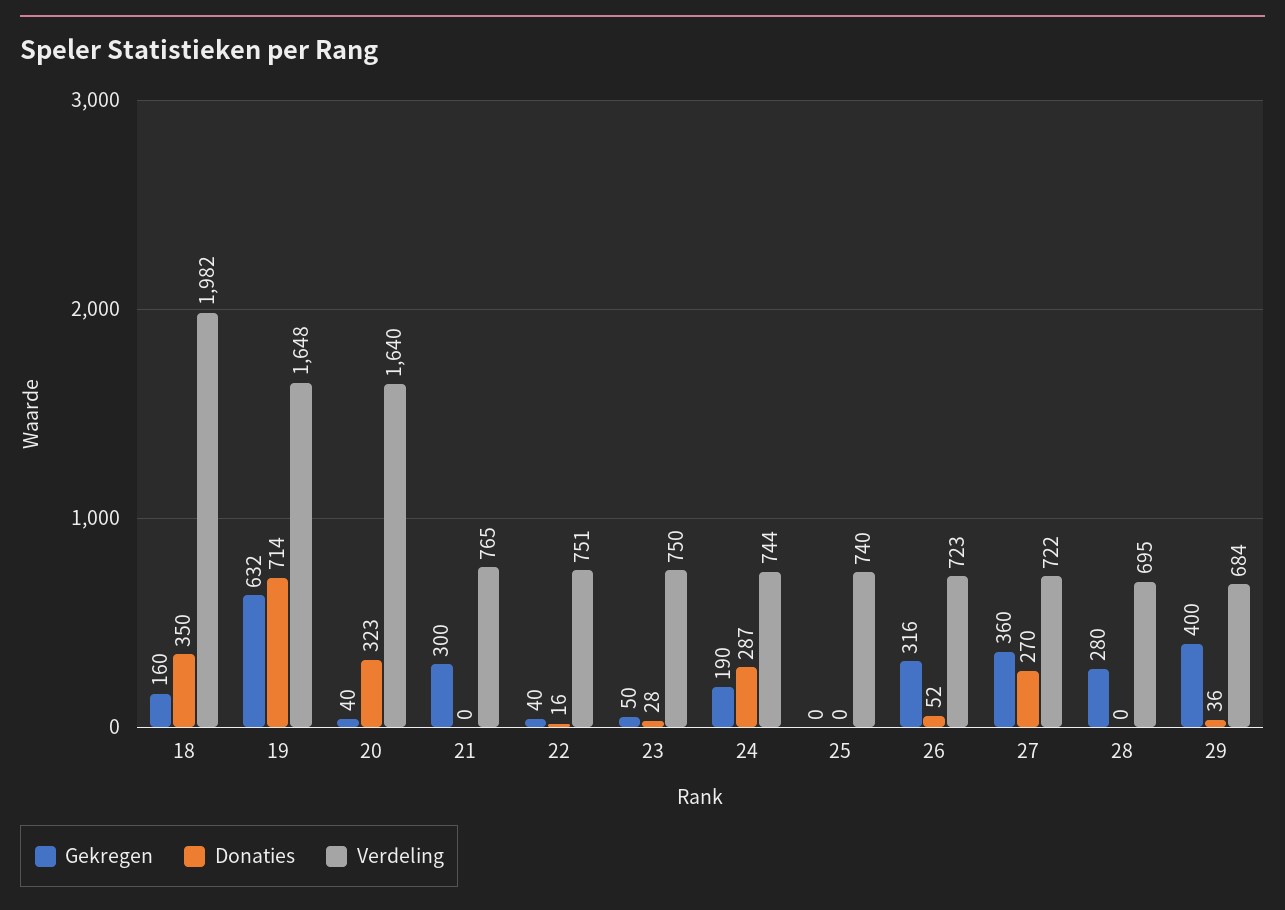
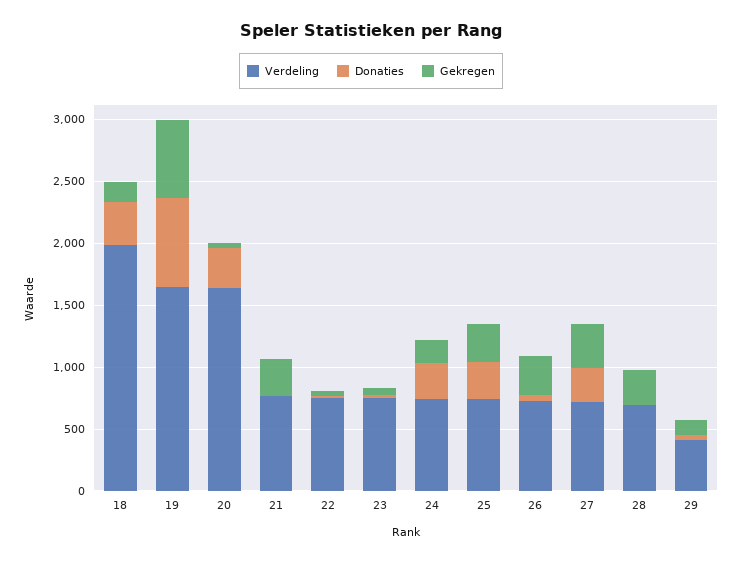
  {
    "Gekregen": {
      "18": 160,
      "19": 632,
      "20": 40,
      "21": 300,
      "22": 40,
      "23": 50,
      "24": 190,
-     "25": 0,
+     "25": 300,
      "26": 316,
      "27": 360,
      "28": 280,
-     "29": 400
+     "29": 100
    },
    "Donaties": {
      "18": 350,
      "19": 714,
      "20": 323,
      "21": 0,
      "22": 16,
      "23": 28,
      "24": 287,
-     "25": 0,
+     "25": 300,
      "26": 52,
      "27": 270,
      "28": 0,
      "29": 36
    },
    "Verdeling": {
      "18": 1982,
      "19": 1648,
      "20": 1640,
      "21": 765,
      "22": 751,
      "23": 750,
      "24": 744,
      "25": 740,
      "26": 723,
      "27": 722,
      "28": 695,
-     "29": 684
+     "29": 400
    }
  }

